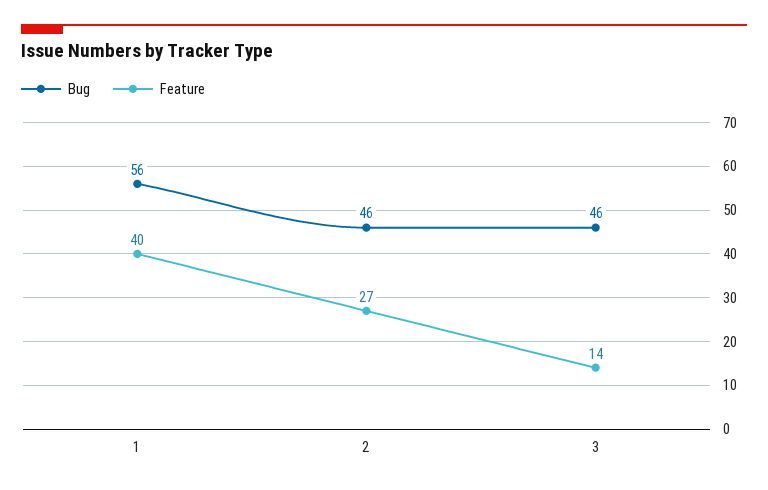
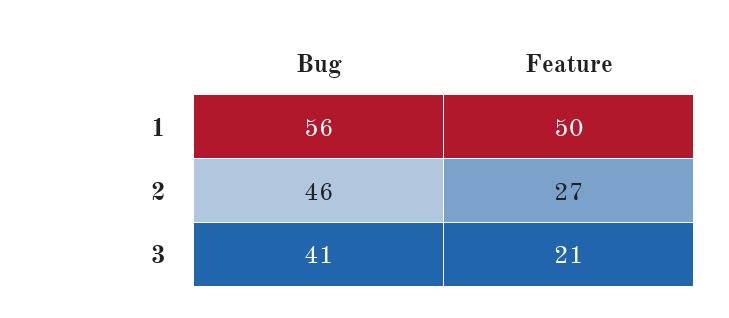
  {
    "Bug": {
      "1": 56,
      "2": 46,
-     "3": 46
+     "3": 41
    },
    "Feature": {
-     "1": 40,
+     "1": 50,
      "2": 27,
-     "3": 14
+     "3": 21
    }
  }

